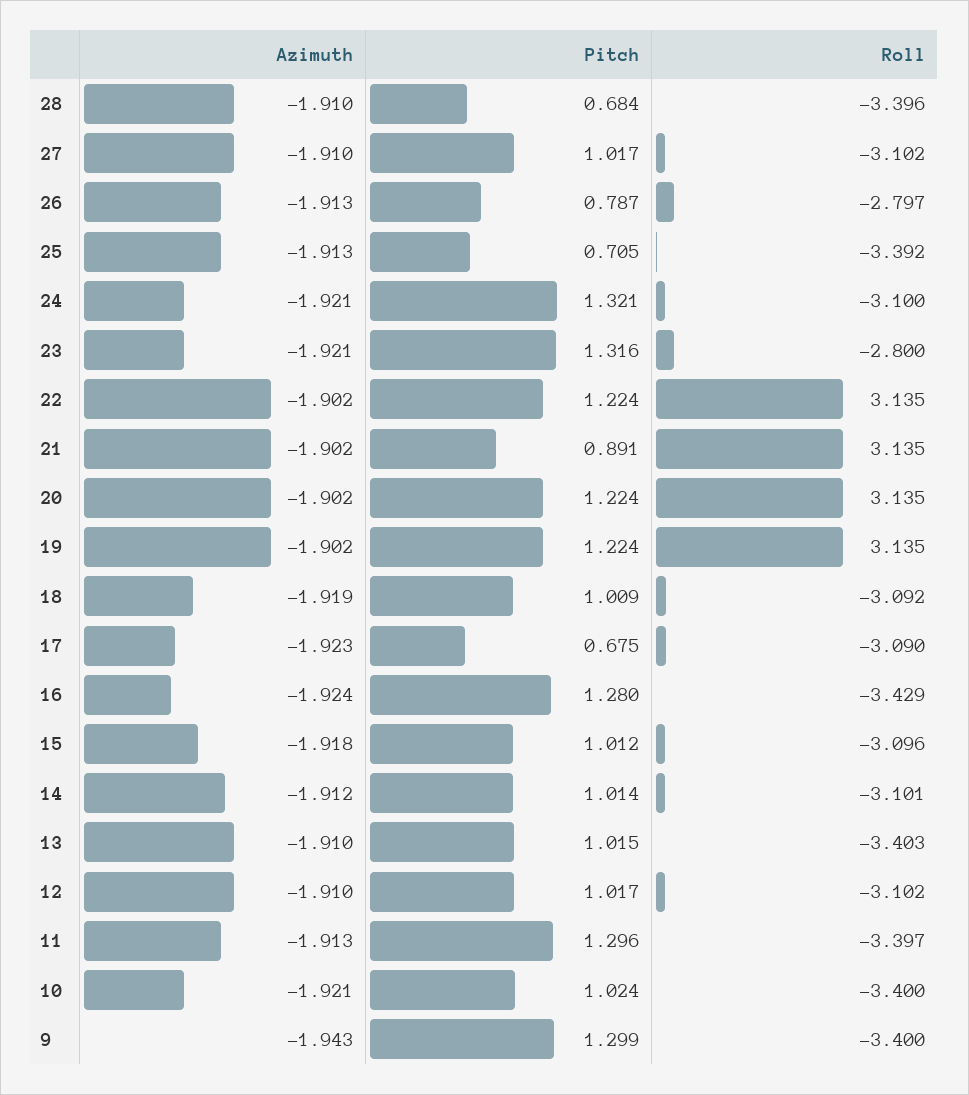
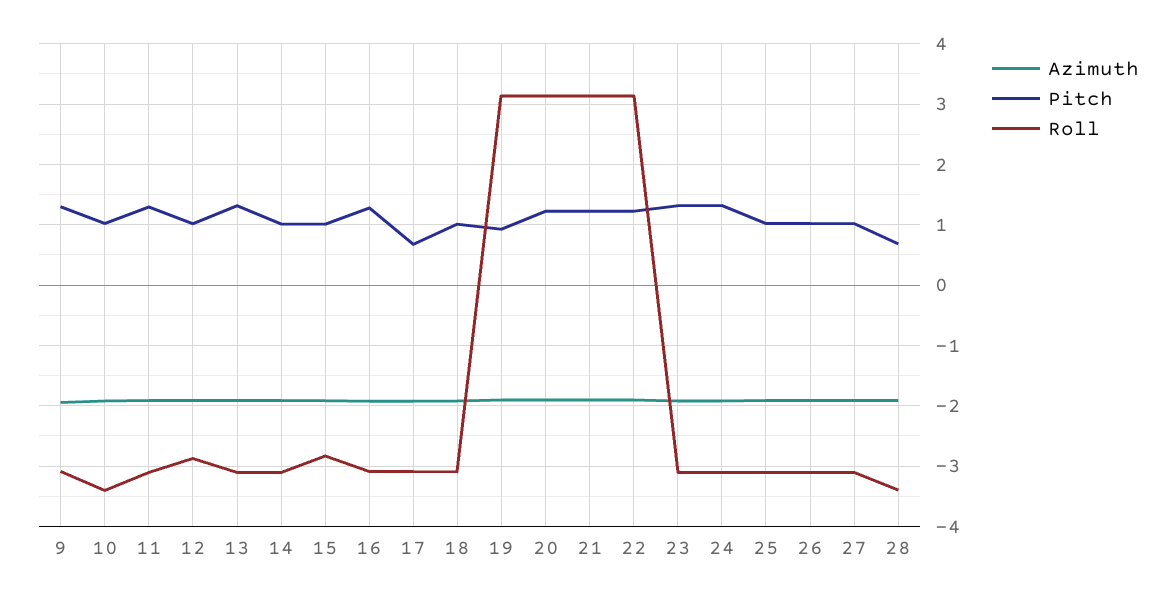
  {
    "Azimuth": {
      "28": -1.91,
      "27": -1.91,
      "26": -1.913,
      "25": -1.913,
      "24": -1.921,
      "23": -1.921,
      "22": -1.902,
      "21": -1.902,
      "20": -1.902,
      "19": -1.902,
      "18": -1.919,
      "17": -1.923,
      "16": -1.924,
      "15": -1.918,
      "14": -1.912,
      "13": -1.91,
      "12": -1.91,
      "11": -1.913,
      "10": -1.921,
      "9": -1.943
    },
    "Pitch": {
      "28": 0.684,
      "27": 1.017,
-     "26": 0.787,
+     "26": 1,
-     "25": 0.705,
+     "25": 1,
      "24": 1.321,
      "23": 1.316,
      "22": 1.224,
-     "21": 0.891,
+     "21": 1.2,
      "20": 1.224,
-     "19": 1.224,
+     "19": 0.9,
      "18": 1.009,
      "17": 0.675,
      "16": 1.28,
      "15": 1.012,
      "14": 1.014,
-     "13": 1.015,
+     "13": 1.3,
      "12": 1.017,
      "11": 1.296,
      "10": 1.024,
      "9": 1.299
    },
    "Roll": {
      "28": -3.396,
      "27": -3.102,
-     "26": -2.797,
+     "26": -3.1,
-     "25": -3.392,
+     "25": -3.1,
      "24": -3.1,
-     "23": -2.8,
+     "23": -3.1,
      "22": 3.135,
      "21": 3.135,
      "20": 3.135,
      "19": 3.135,
      "18": -3.092,
      "17": -3.09,
-     "16": -3.429,
+     "16": -3.1,
-     "15": -3.096,
+     "15": -2.8,
      "14": -3.101,
-     "13": -3.403,
+     "13": -3.1,
-     "12": -3.102,
+     "12": -2.9,
-     "11": -3.397,
+     "11": -3.1,
      "10": -3.4,
-     "9": -3.4
+     "9": -3.1
    }
  }

